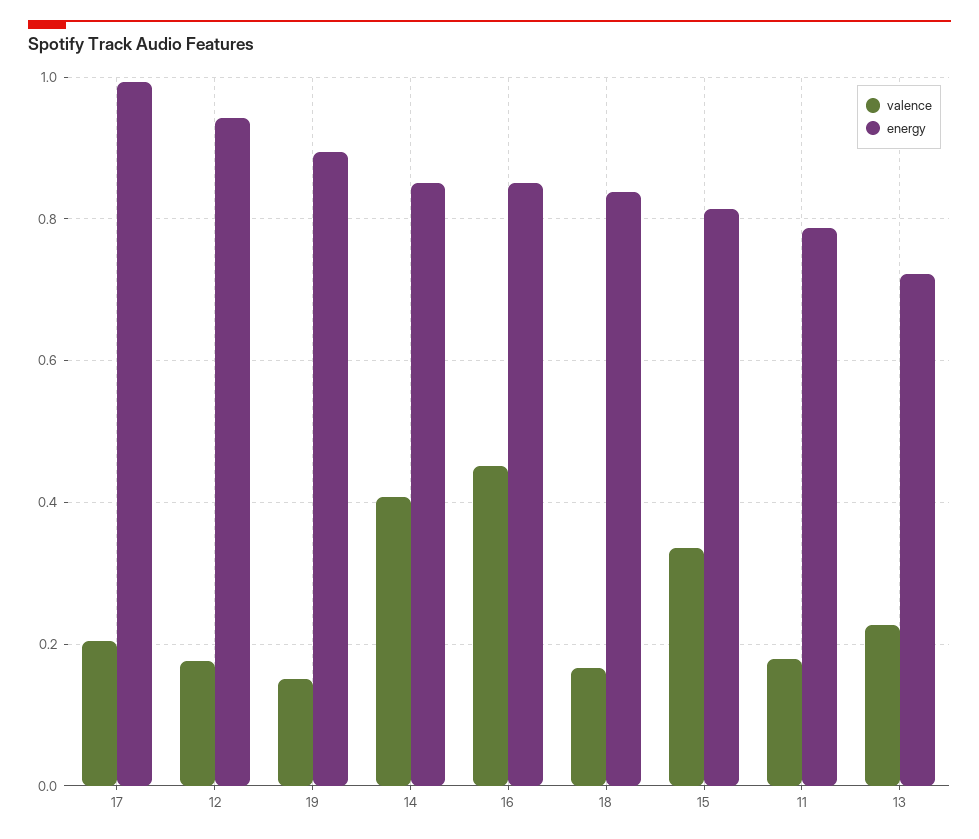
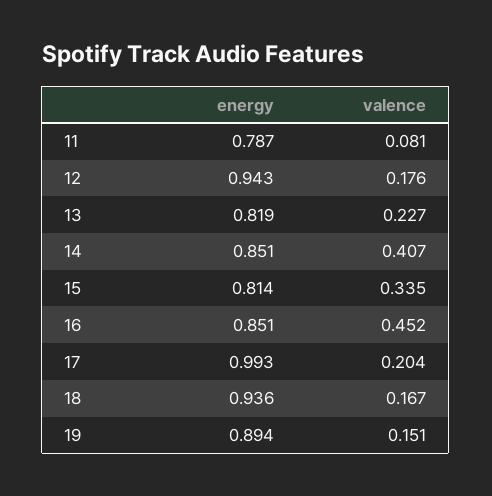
  {
    "valence": {
      "17": 0.204,
      "12": 0.176,
      "19": 0.151,
      "14": 0.407,
      "16": 0.452,
      "18": 0.167,
      "15": 0.335,
-     "11": 0.18,
+     "11": 0.081,
      "13": 0.227
    },
    "energy": {
      "17": 0.993,
      "12": 0.943,
      "19": 0.894,
      "14": 0.851,
      "16": 0.851,
-     "18": 0.84,
+     "18": 0.936,
      "15": 0.814,
      "11": 0.787,
-     "13": 0.72
+     "13": 0.819
    }
  }

